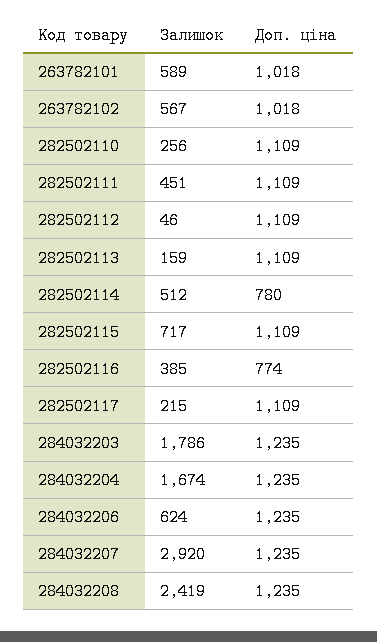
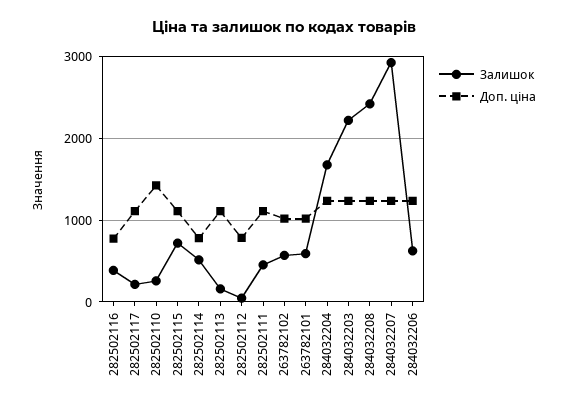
  {
    "Залишок": {
      "263782101": 589,
      "263782102": 567,
      "282502110": 256,
      "282502111": 451,
      "282502112": 46,
      "282502113": 159,
      "282502114": 512,
      "282502115": 717,
      "282502116": 385,
      "282502117": 215,
-     "284032203": 1786,
+     "284032203": 2200,
      "284032204": 1674,
      "284032206": 624,
      "284032207": 2920,
      "284032208": 2419
    },
    "Доп. ціна": {
      "263782101": 1018,
      "263782102": 1018,
-     "282502110": 1109,
+     "282502110": 1400,
      "282502111": 1109,
-     "282502112": 1109,
+     "282502112": 800,
      "282502113": 1109,
      "282502114": 780,
      "282502115": 1109,
      "282502116": 774,
      "282502117": 1109,
      "284032203": 1235,
      "284032204": 1235,
      "284032206": 1235,
      "284032207": 1235,
      "284032208": 1235
    }
  }

